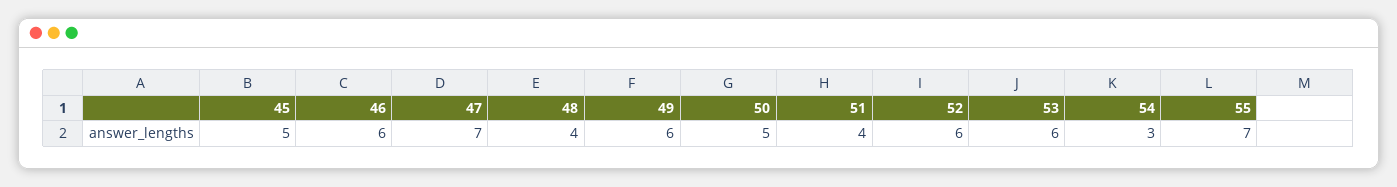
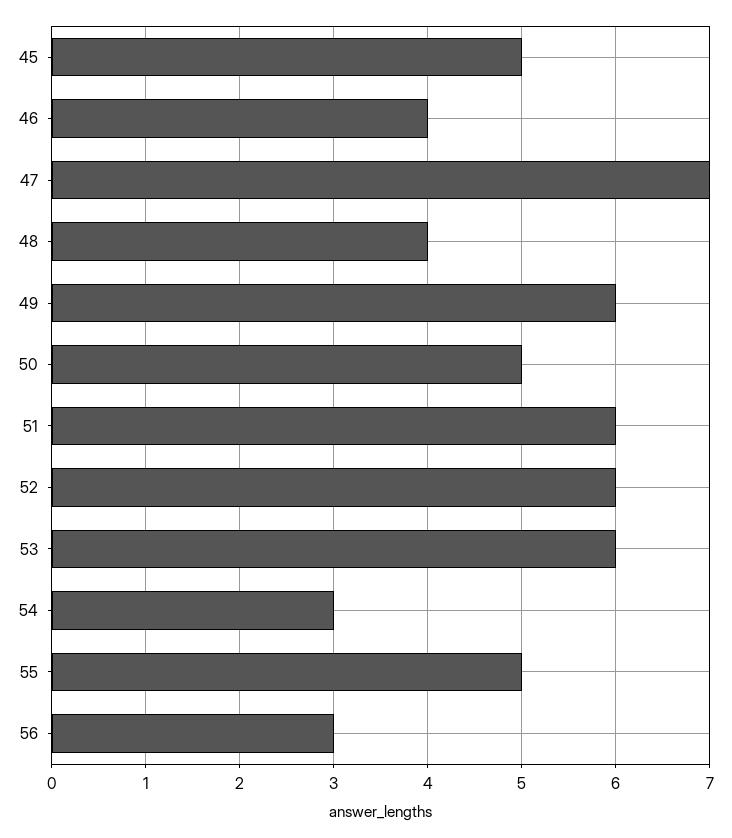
  {
    "45": 5,
-   "46": 6,
+   "46": 4,
    "47": 7,
    "48": 4,
    "49": 6,
    "50": 5,
-   "51": 4,
+   "51": 6,
    "52": 6,
    "53": 6,
    "54": 3,
-   "55": 7
+   "55": 5,
+   "56": 3
  }

